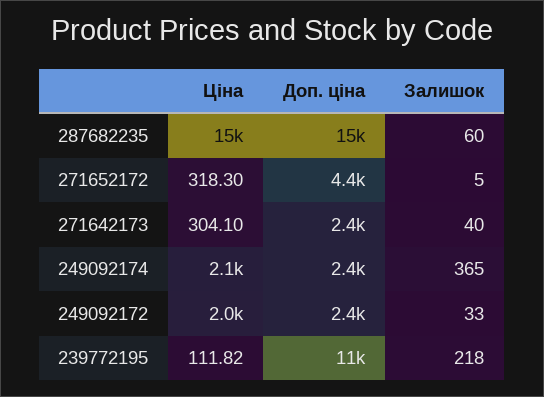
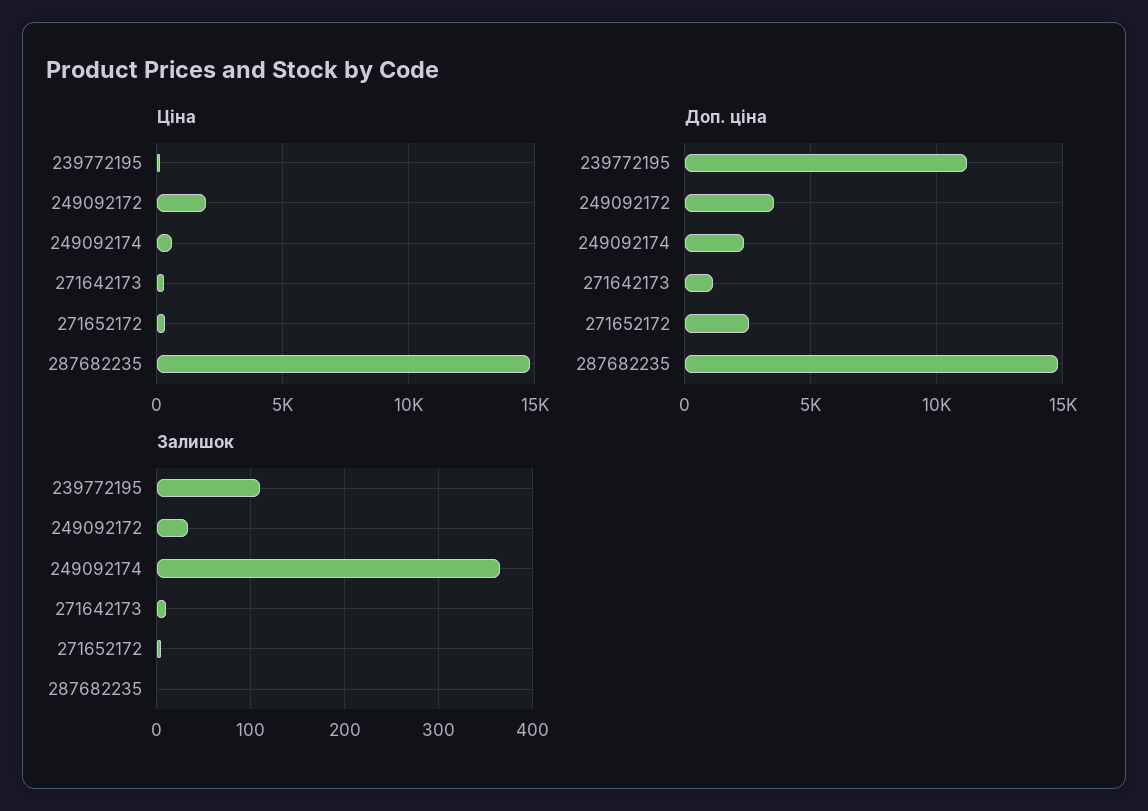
  {
    "Ціна": {
      "287682235": 15000,
      "271652172": 318.3,
      "271642173": 304.1,
-     "249092174": 2100,
+     "249092174": 500,
      "249092172": 2000,
      "239772195": 111.82
    },
    "Доп. ціна": {
      "287682235": 15000,
-     "271652172": 4400,
+     "271652172": 2500,
-     "271642173": 2400,
+     "271642173": 1000,
      "249092174": 2400,
-     "249092172": 2400,
+     "249092172": 3500,
      "239772195": 11000
    },
    "Залишок": {
-     "287682235": 60,
+     "287682235": 0,
      "271652172": 5,
-     "271642173": 40,
+     "271642173": 10,
      "249092174": 365,
      "249092172": 33,
-     "239772195": 218
+     "239772195": 110
    }
  }

